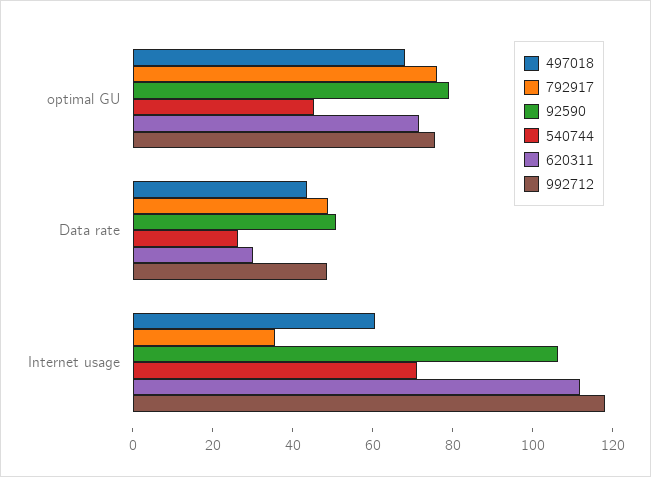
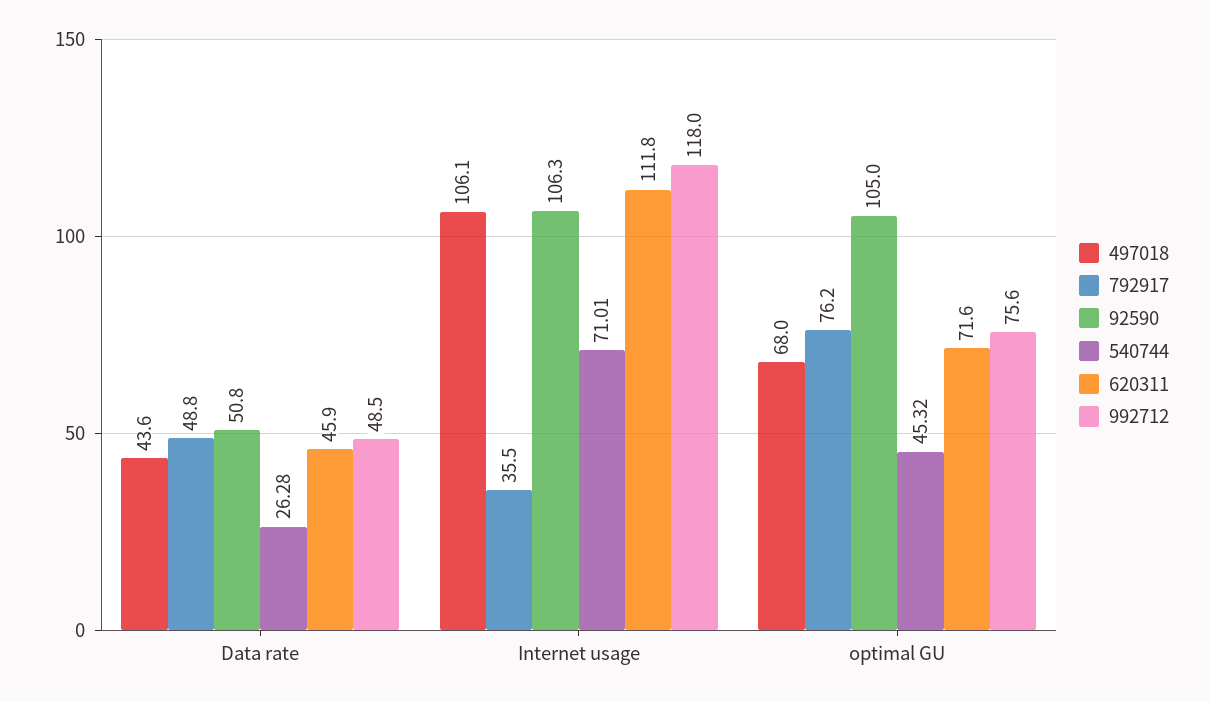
  {
    "497018": {
      "optimal GU": 68,
      "Data rate": 43.6,
-     "Internet usage": 60
+     "Internet usage": 106.1
    },
    "792917": {
      "optimal GU": 76.2,
      "Data rate": 48.8,
      "Internet usage": 35.5
    },
    "92590": {
-     "optimal GU": 80,
+     "optimal GU": 105,
      "Data rate": 50.8,
      "Internet usage": 106.3
    },
    "540744": {
      "optimal GU": 45.32,
      "Data rate": 26.28,
      "Internet usage": 71.01
    },
    "620311": {
      "optimal GU": 71.6,
-     "Data rate": 30,
+     "Data rate": 45.9,
      "Internet usage": 111.8
    },
    "992712": {
      "optimal GU": 75.6,
      "Data rate": 48.5,
      "Internet usage": 118
    }
  }

